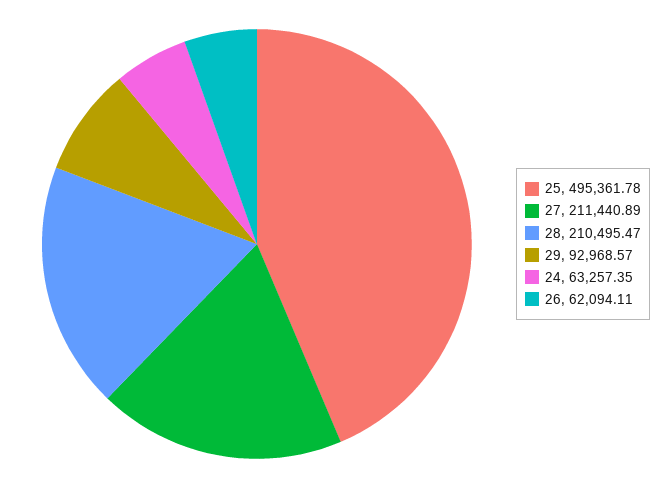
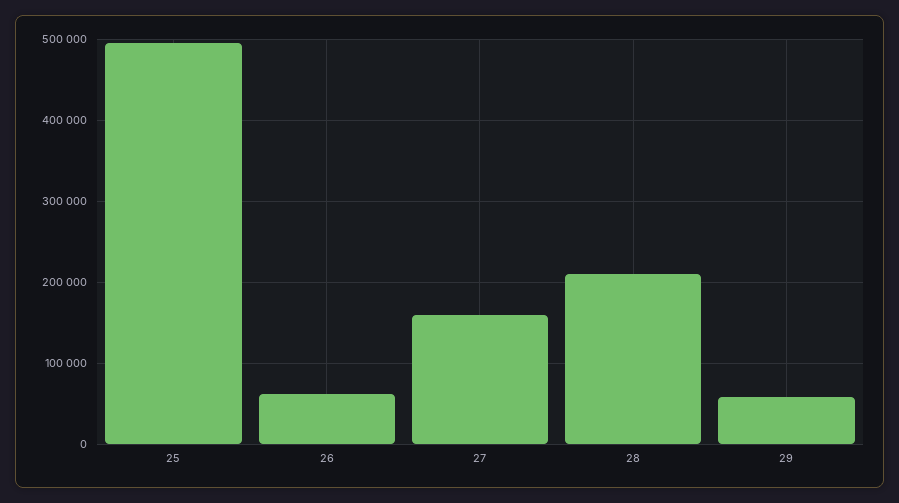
  {
    "25": 495361.78,
-   "27": 211440.89,
+   "27": 160000,
    "28": 210495.47,
-   "29": 92968.57,
+   "29": 60000,
-   "24": 63257.35,
    "26": 62094.11
  }

